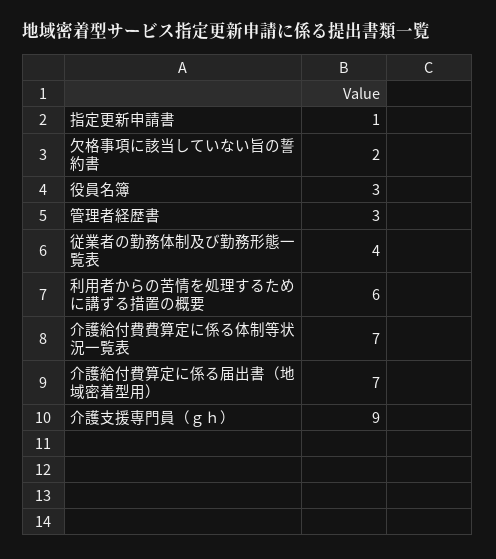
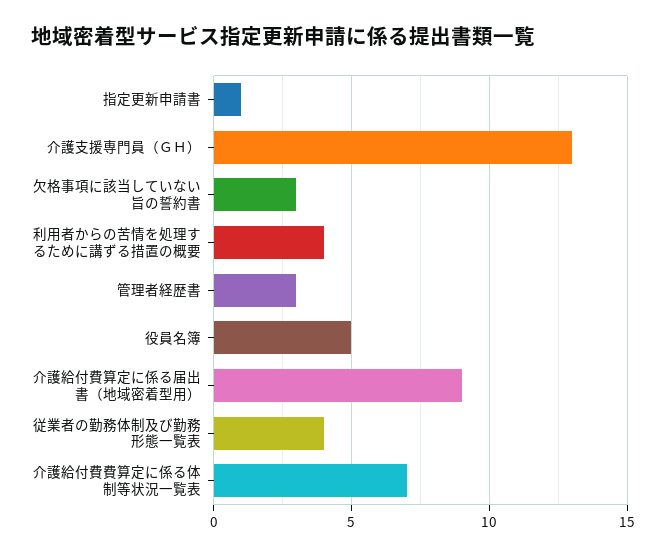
  {
    "指定更新申請書": 1,
-   "欠格事項に該当していない旨の誓約書": 2,
+   "欠格事項に該当していない旨の誓約書": 3,
-   "役員名簿": 3,
+   "役員名簿": 5,
    "管理者経歴書": 3,
    "従業者の勤務体制及び勤務形態一覧表": 4,
-   "利用者からの苦情を処理するために講ずる措置の概要": 6,
+   "利用者からの苦情を処理するために講ずる措置の概要": 4,
    "介護給付費費算定に係る体制等状況一覧表": 7,
-   "介護給付費算定に係る届出書（地域密着型用）": 7,
+   "介護給付費算定に係る届出書（地域密着型用）": 9,
-   "介護支援専門員（ｇｈ）": 9
+   "介護支援専門員（ｇｈ）": 13
  }

